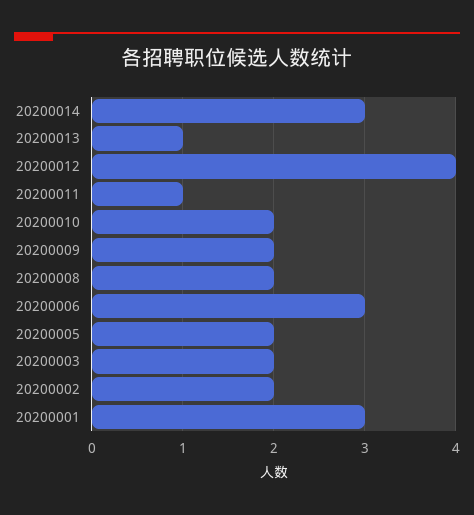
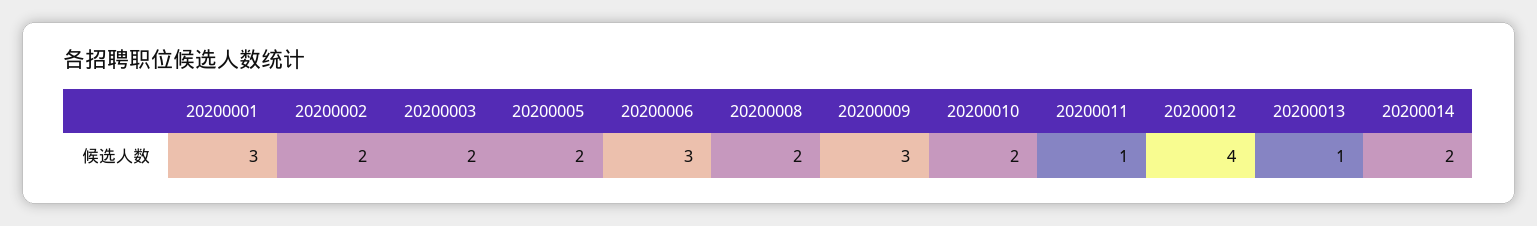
  {
-   "20200014": 3,
+   "20200014": 2,
    "20200013": 1,
    "20200012": 4,
    "20200011": 1,
    "20200010": 2,
-   "20200009": 2,
+   "20200009": 3,
    "20200008": 2,
    "20200006": 3,
    "20200005": 2,
    "20200003": 2,
    "20200002": 2,
    "20200001": 3
  }

